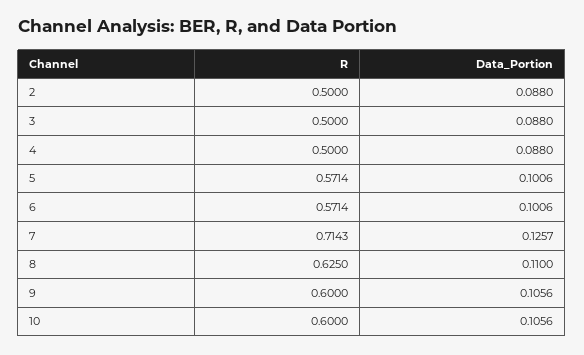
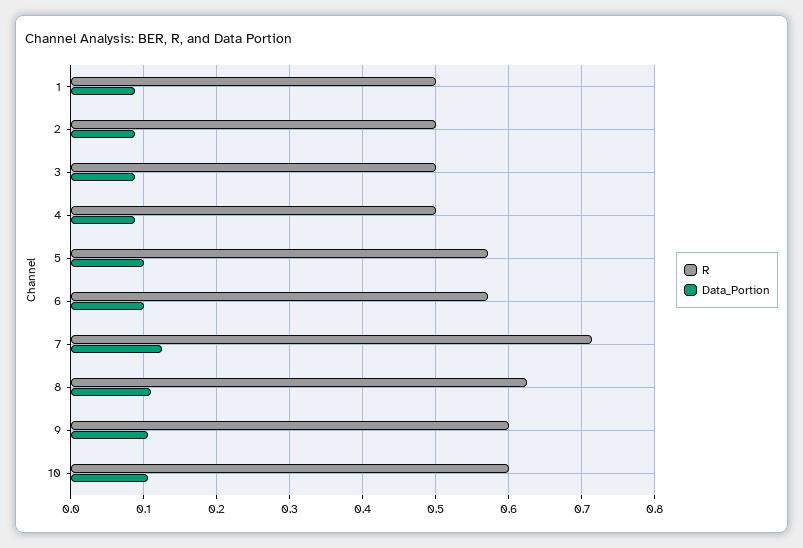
  {
    "R": {
      "2": 0.5,
      "3": 0.5,
      "4": 0.5,
      "5": 0.5714,
      "6": 0.5714,
      "7": 0.7143,
      "8": 0.625,
      "9": 0.6,
-     "10": 0.6
+     "10": 0.6,
+     "1": 0.5
    },
    "Data_Portion": {
      "2": 0.088,
      "3": 0.088,
      "4": 0.088,
      "5": 0.1006,
      "6": 0.1006,
      "7": 0.1257,
      "8": 0.11,
      "9": 0.1056,
-     "10": 0.1056
+     "10": 0.1056,
+     "1": 0.09
    }
  }

